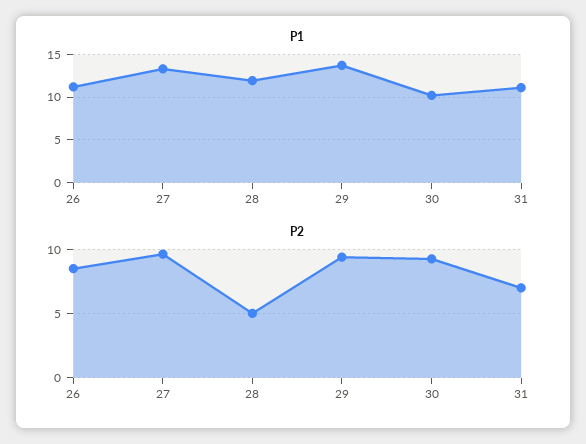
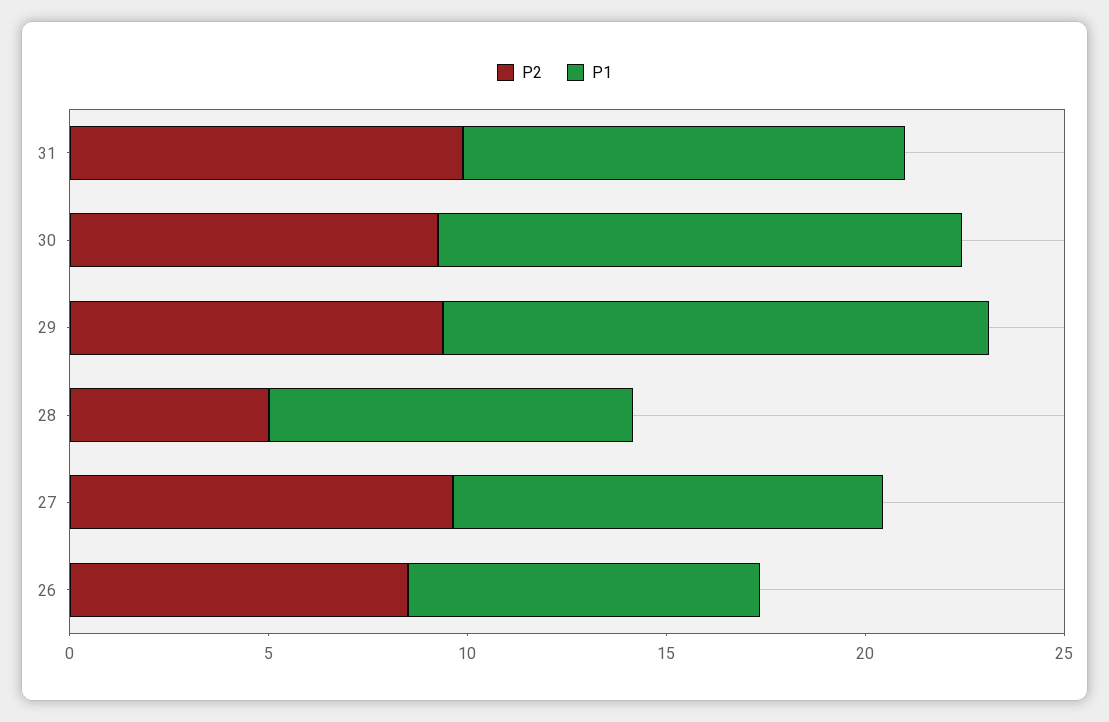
  {
    "P1": {
-     "26": 11,
+     "26": 9,
-     "27": 13,
+     "27": 11,
-     "28": 12,
+     "28": 9,
      "29": 14,
-     "30": 10,
+     "30": 13,
      "31": 11
    },
    "P2": {
      "26": 8.5,
      "27": 9.5,
      "28": 5,
      "29": 9.5,
      "30": 9.5,
-     "31": 7
+     "31": 10
    }
  }

